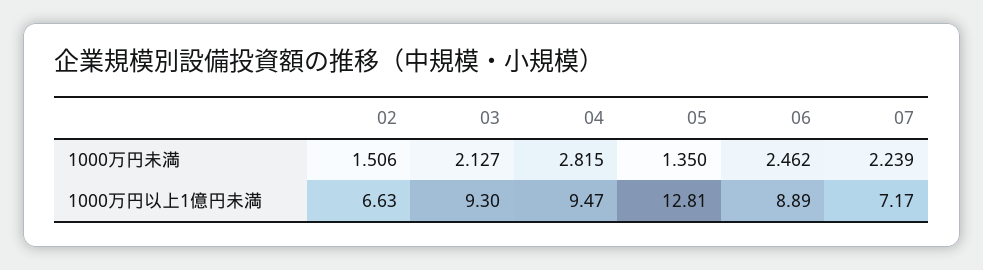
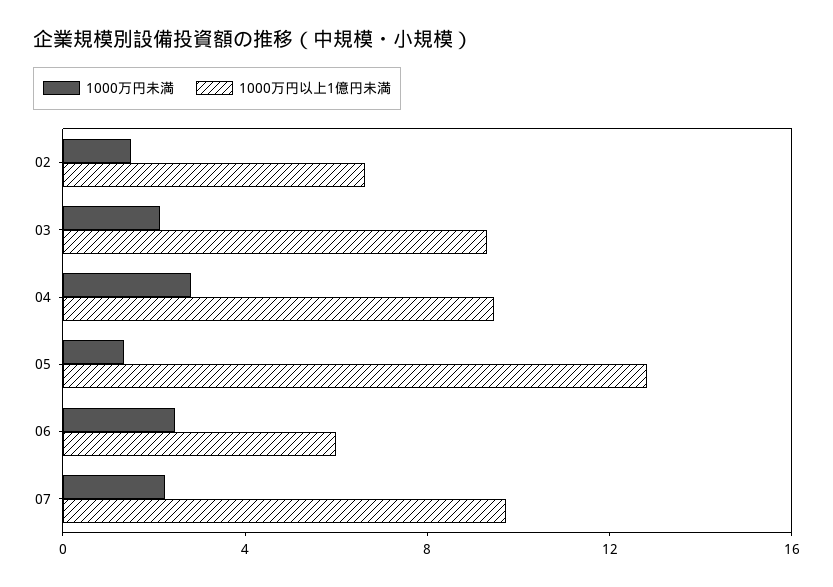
  {
    "1000万円未満": {
      "02": 1.506,
      "03": 2.127,
      "04": 2.815,
      "05": 1.35,
      "06": 2.462,
      "07": 2.239
    },
    "1000万円以上1億円未満": {
      "02": 6.63,
      "03": 9.3,
      "04": 9.47,
      "05": 12.81,
-     "06": 8.89,
+     "06": 6,
-     "07": 7.17
+     "07": 10
    }
  }

